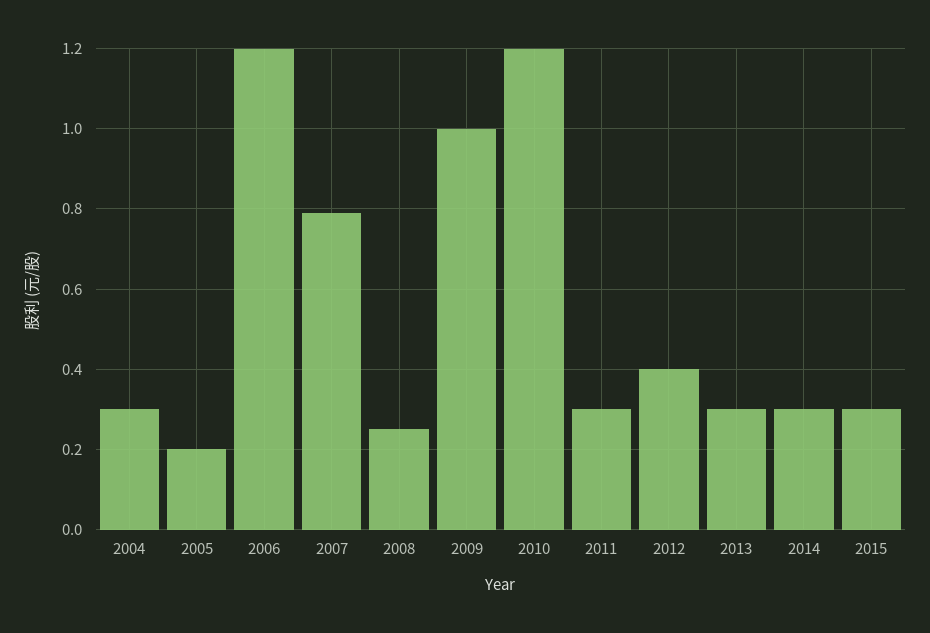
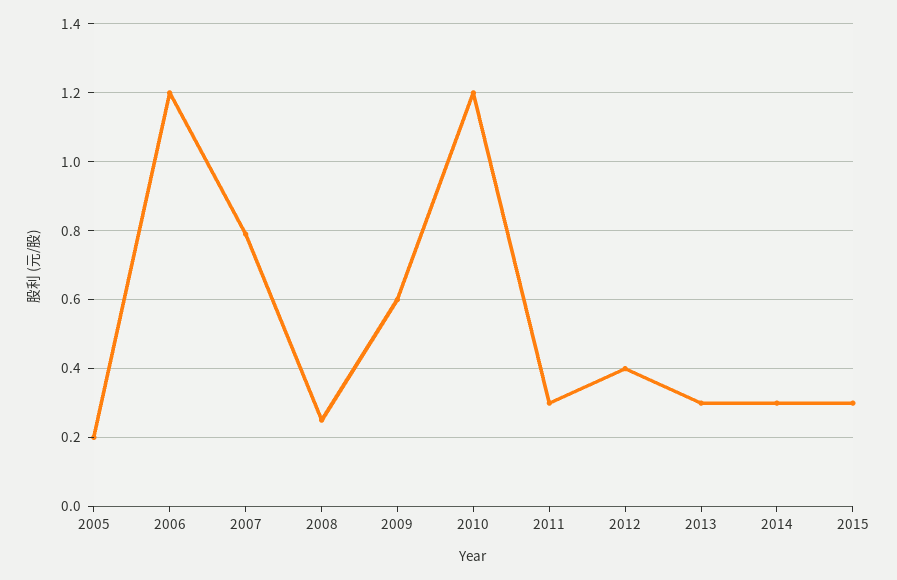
  {
-   "2004": 0.3,
    "2005": 0.2,
    "2006": 1.2,
    "2007": 0.8,
    "2008": 0.25,
-   "2009": 1,
+   "2009": 0.6,
    "2010": 1.2,
    "2011": 0.3,
    "2012": 0.4,
    "2013": 0.3,
    "2014": 0.3,
    "2015": 0.3
  }

